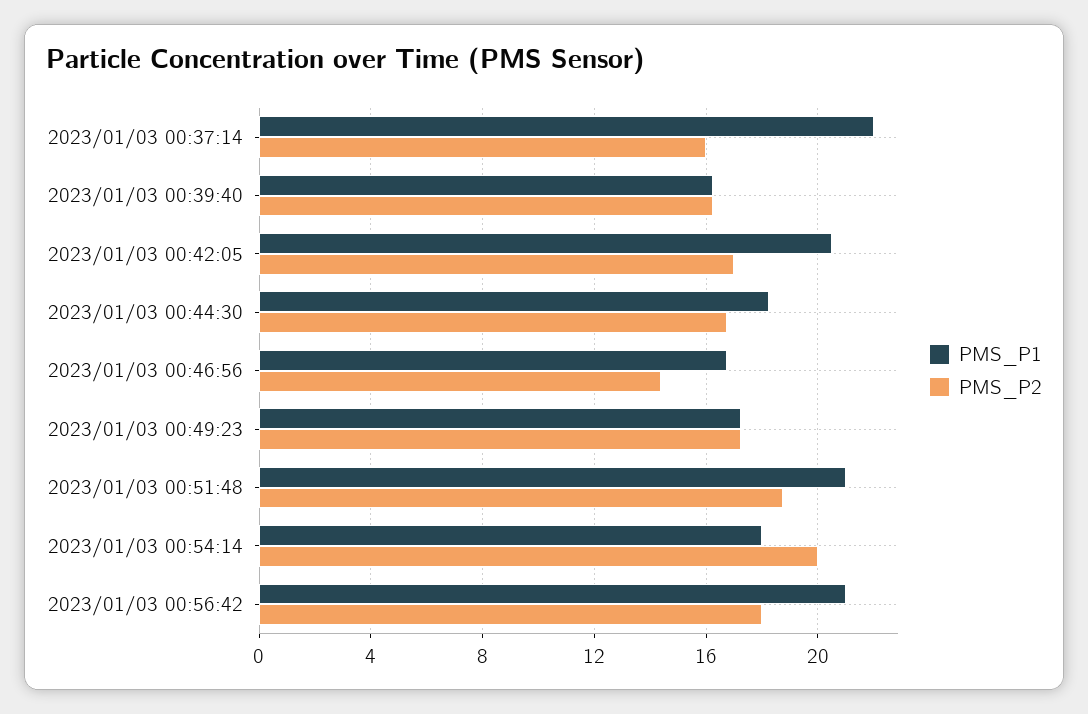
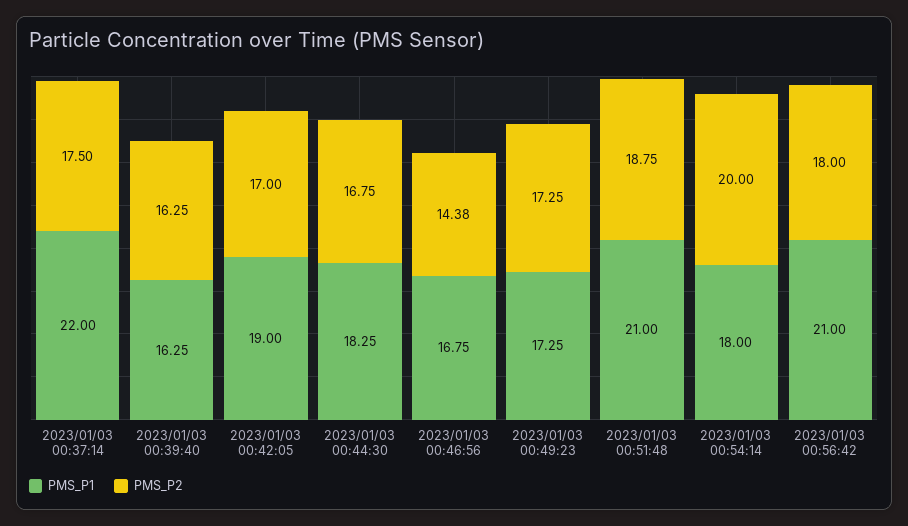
  {
    "PMS_P1": {
      "2023/01/03 00:37:14": 22,
      "2023/01/03 00:39:40": 16.25,
-     "2023/01/03 00:42:05": 20.5,
+     "2023/01/03 00:42:05": 19,
      "2023/01/03 00:44:30": 18.25,
      "2023/01/03 00:46:56": 16.75,
      "2023/01/03 00:49:23": 17.25,
      "2023/01/03 00:51:48": 21,
      "2023/01/03 00:54:14": 18,
      "2023/01/03 00:56:42": 21
    },
    "PMS_P2": {
-     "2023/01/03 00:37:14": 16,
+     "2023/01/03 00:37:14": 17.5,
      "2023/01/03 00:39:40": 16.25,
      "2023/01/03 00:42:05": 17,
      "2023/01/03 00:44:30": 16.75,
      "2023/01/03 00:46:56": 14.38,
      "2023/01/03 00:49:23": 17.25,
      "2023/01/03 00:51:48": 18.75,
      "2023/01/03 00:54:14": 20,
      "2023/01/03 00:56:42": 18
    }
  }

